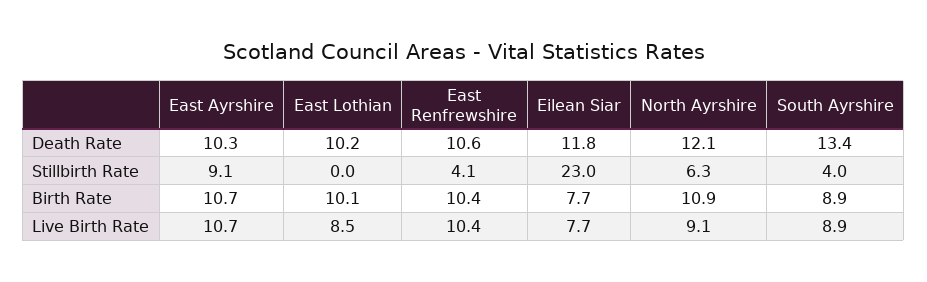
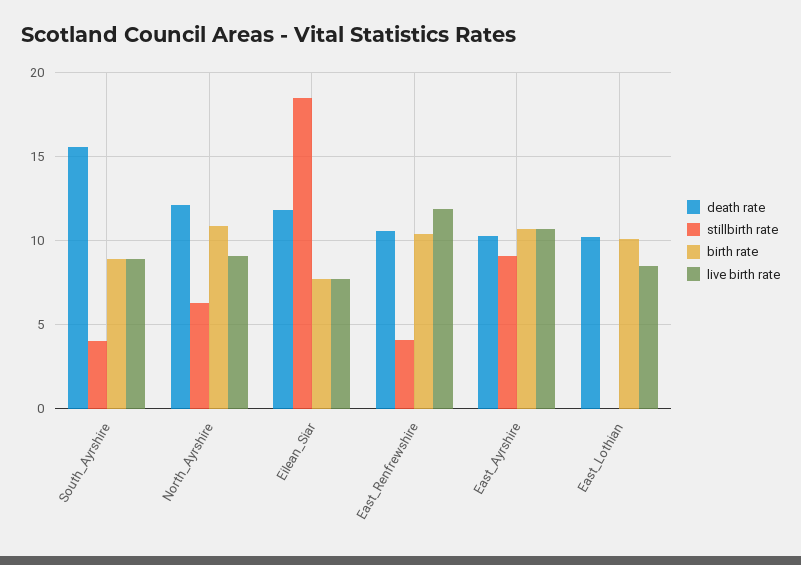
  {
    "Death Rate": {
      "East Ayrshire": 10.3,
      "East Lothian": 10.2,
      "East Renfrewshire": 10.6,
      "Eilean Siar": 11.8,
      "North Ayrshire": 12.1,
-     "South Ayrshire": 13.4
+     "South Ayrshire": 15.5
    },
    "Stillbirth Rate": {
      "East Ayrshire": 9.1,
      "East Lothian": 0,
      "East Renfrewshire": 4.1,
-     "Eilean Siar": 23,
+     "Eilean Siar": 18.5,
      "North Ayrshire": 6.3,
      "South Ayrshire": 4
    },
    "Birth Rate": {
      "East Ayrshire": 10.7,
      "East Lothian": 10.1,
      "East Renfrewshire": 10.4,
      "Eilean Siar": 7.7,
      "North Ayrshire": 10.9,
      "South Ayrshire": 8.9
    },
    "Live Birth Rate": {
      "East Ayrshire": 10.7,
      "East Lothian": 8.5,
-     "East Renfrewshire": 10.4,
+     "East Renfrewshire": 12,
      "Eilean Siar": 7.7,
      "North Ayrshire": 9.1,
      "South Ayrshire": 8.9
    }
  }

